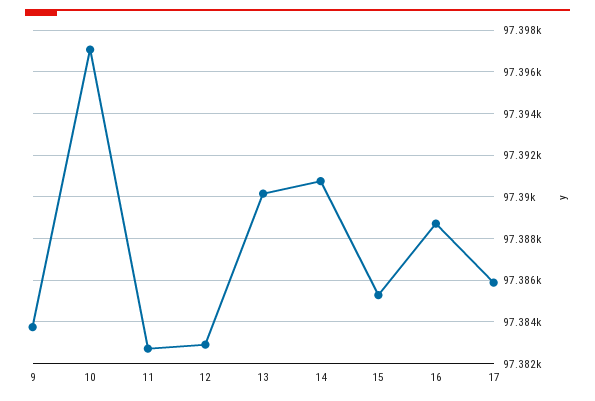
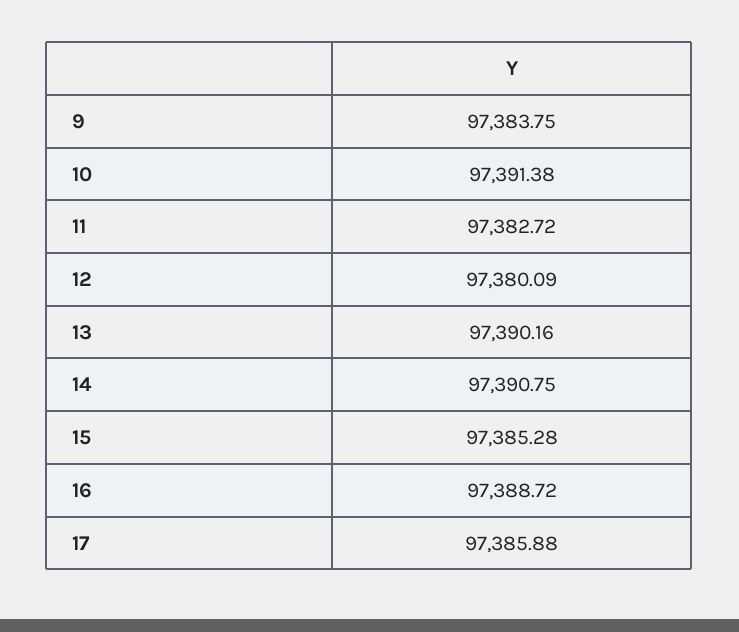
  {
    "9": 97383.75,
-   "10": 97397,
+   "10": 97391.38,
    "11": 97382.72,
-   "12": 97383,
+   "12": 97380.09,
    "13": 97390.16,
    "14": 97390.75,
    "15": 97385.28,
    "16": 97388.72,
    "17": 97385.88
  }

